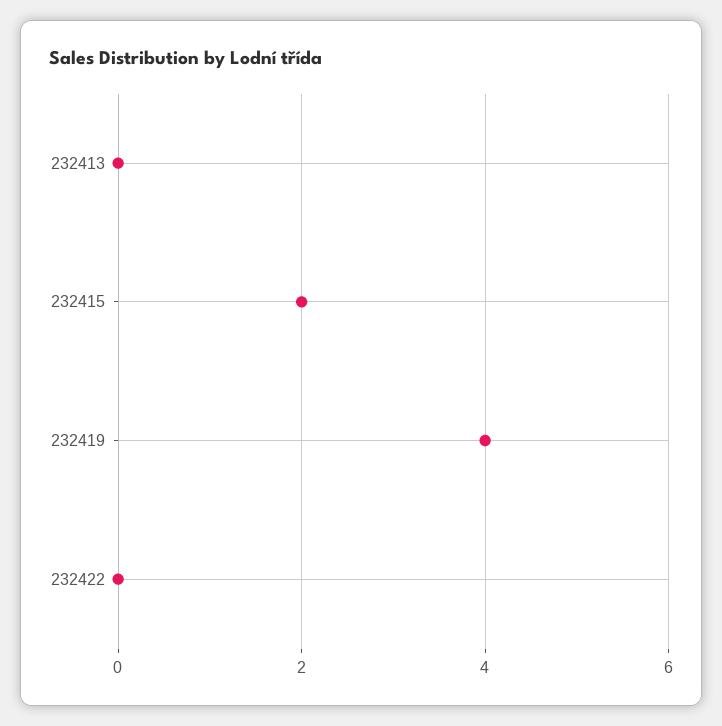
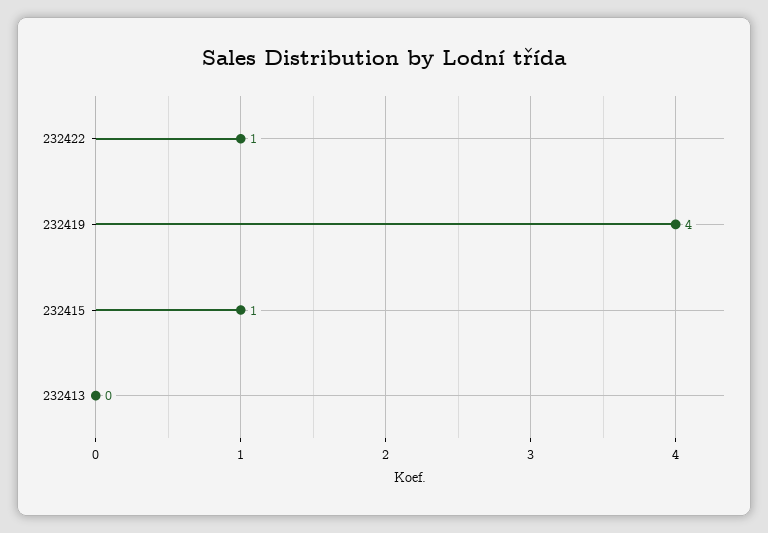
  {
    "232413": 0,
-   "232415": 2,
+   "232415": 1,
    "232419": 4,
-   "232422": 0
+   "232422": 1
  }

